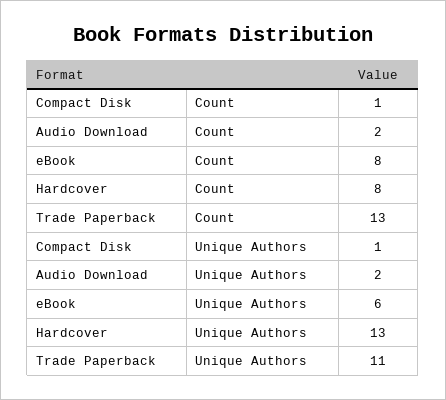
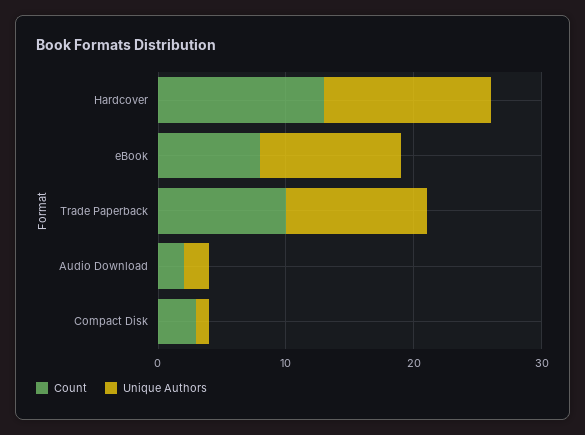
  {
    "Count": {
-     "Compact Disk": 1,
+     "Compact Disk": 3,
      "Audio Download": 2,
      "eBook": 8,
-     "Hardcover": 8,
+     "Hardcover": 13,
-     "Trade Paperback": 13
+     "Trade Paperback": 10
    },
    "Unique Authors": {
      "Compact Disk": 1,
      "Audio Download": 2,
-     "eBook": 6,
+     "eBook": 11,
      "Hardcover": 13,
      "Trade Paperback": 11
    }
  }

